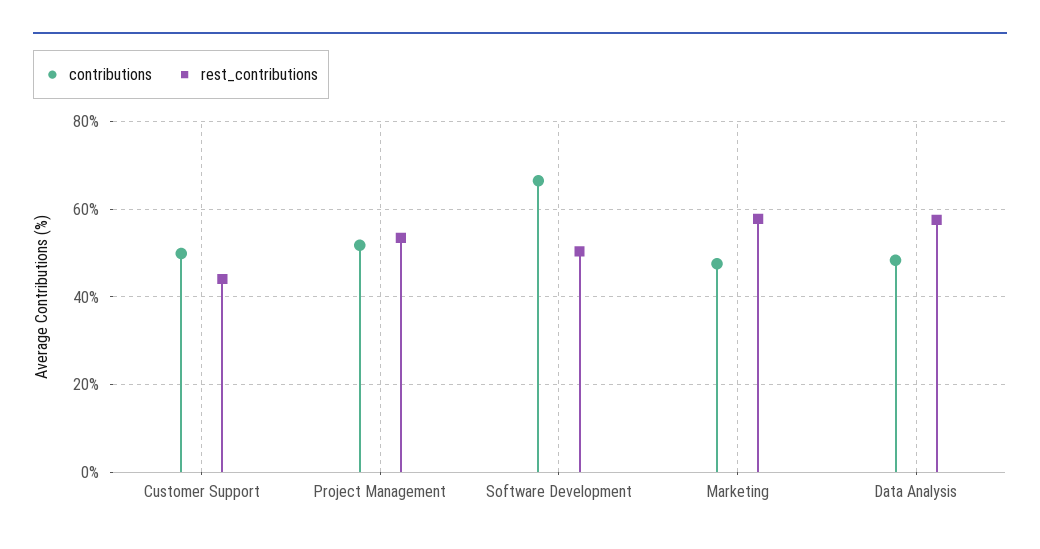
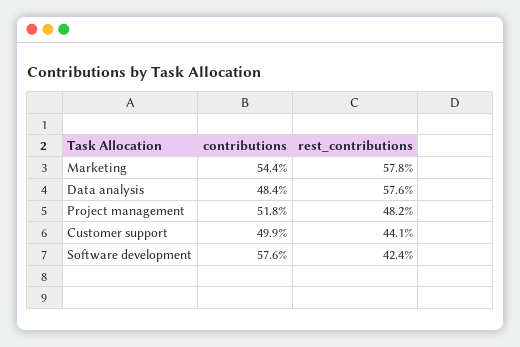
  {
    "contributions": {
      "Customer Support": 49.9,
      "Project Management": 51.8,
-     "Software Development": 66,
+     "Software Development": 57.6,
-     "Marketing": 48,
+     "Marketing": 54.4,
      "Data Analysis": 48.4
    },
    "rest_contributions": {
      "Customer Support": 44.1,
-     "Project Management": 54,
+     "Project Management": 48.2,
-     "Software Development": 50,
+     "Software Development": 42.4,
      "Marketing": 57.8,
      "Data Analysis": 57.6
    }
  }

